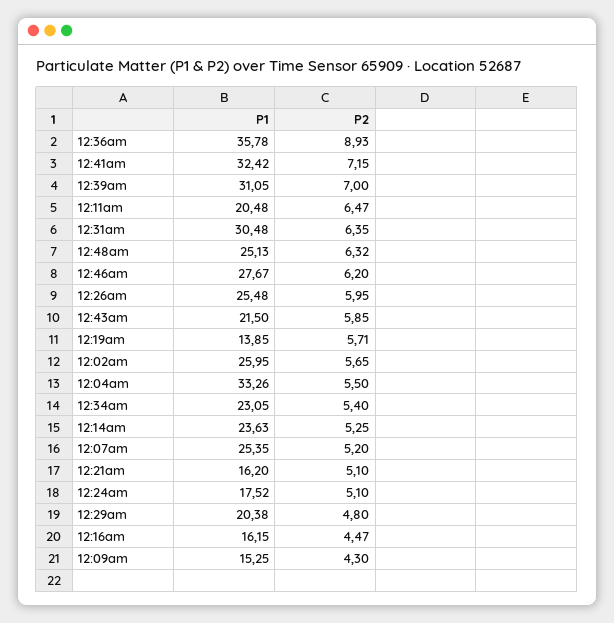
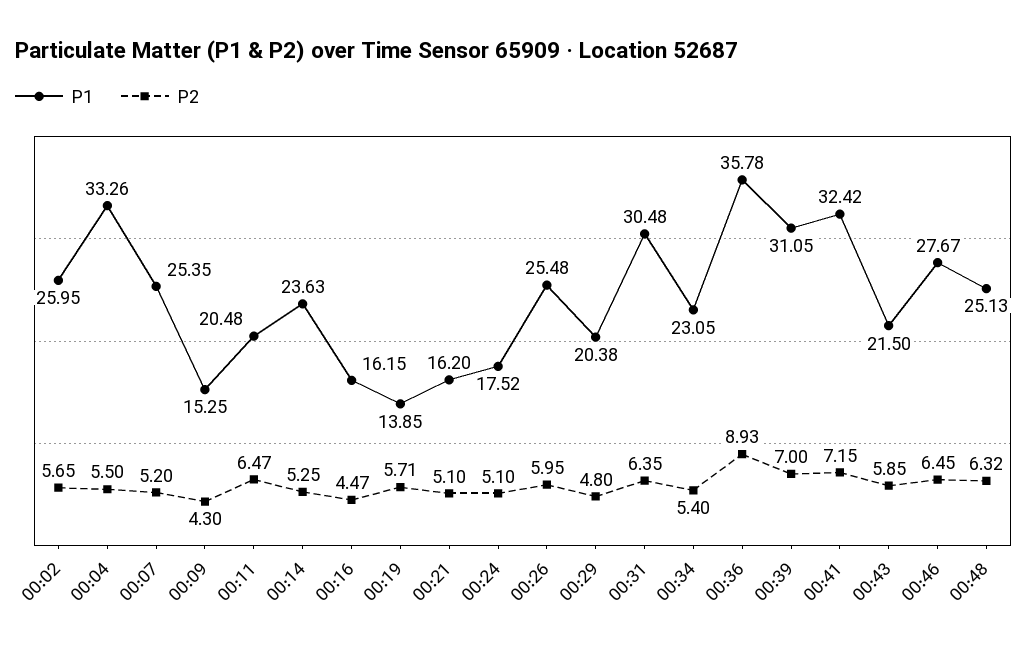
  {
    "P1": {
      "12:36am": 35.78,
      "12:41am": 32.42,
      "12:39am": 31.05,
      "12:11am": 20.48,
      "12:31am": 30.48,
      "12:48am": 25.13,
      "12:46am": 27.67,
      "12:26am": 25.48,
      "12:43am": 21.5,
      "12:19am": 13.85,
      "12:02am": 25.95,
      "12:04am": 33.26,
      "12:34am": 23.05,
      "12:14am": 23.63,
      "12:07am": 25.35,
      "12:21am": 16.2,
      "12:24am": 17.52,
      "12:29am": 20.38,
      "12:16am": 16.15,
      "12:09am": 15.25
    },
    "P2": {
      "12:36am": 8.93,
      "12:41am": 7.15,
      "12:39am": 7,
      "12:11am": 6.47,
      "12:31am": 6.35,
      "12:48am": 6.32,
-     "12:46am": 6.2,
+     "12:46am": 6.45,
      "12:26am": 5.95,
      "12:43am": 5.85,
      "12:19am": 5.71,
      "12:02am": 5.65,
      "12:04am": 5.5,
      "12:34am": 5.4,
      "12:14am": 5.25,
      "12:07am": 5.2,
      "12:21am": 5.1,
      "12:24am": 5.1,
      "12:29am": 4.8,
      "12:16am": 4.47,
      "12:09am": 4.3
    }
  }

